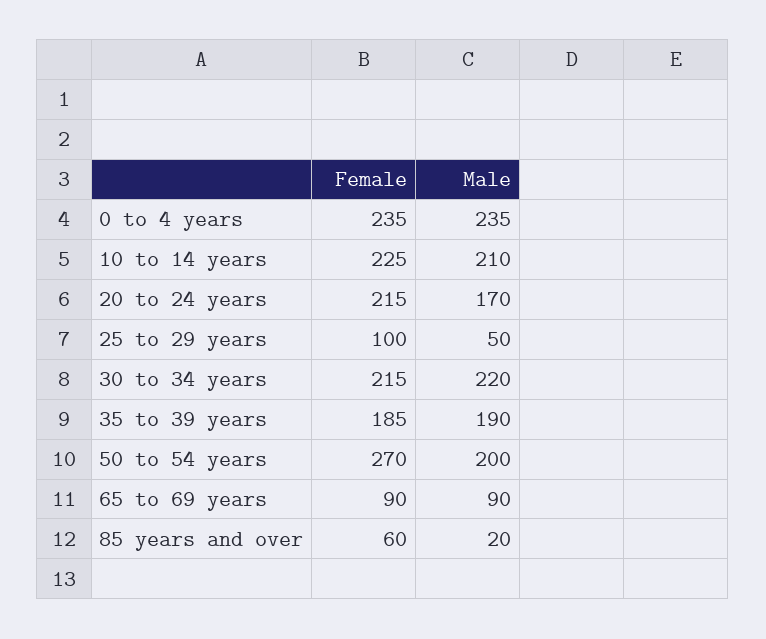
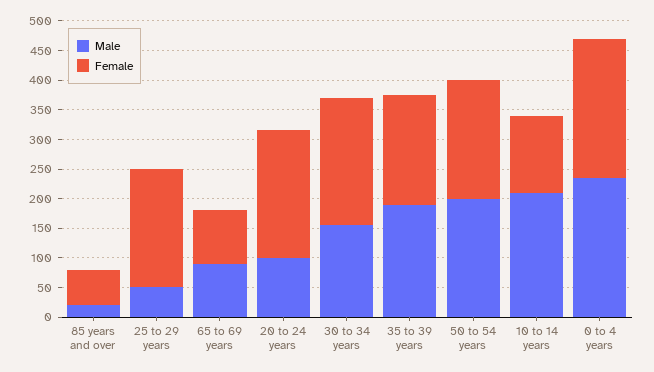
  {
    "Female": {
      "0 to 4 years": 235,
-     "10 to 14 years": 225,
+     "10 to 14 years": 125,
      "20 to 24 years": 215,
-     "25 to 29 years": 100,
+     "25 to 29 years": 200,
      "30 to 34 years": 215,
      "35 to 39 years": 185,
-     "50 to 54 years": 270,
+     "50 to 54 years": 200,
      "65 to 69 years": 90,
      "85 years and over": 60
    },
    "Male": {
      "0 to 4 years": 235,
      "10 to 14 years": 210,
-     "20 to 24 years": 170,
+     "20 to 24 years": 100,
      "25 to 29 years": 50,
-     "30 to 34 years": 220,
+     "30 to 34 years": 150,
      "35 to 39 years": 190,
      "50 to 54 years": 200,
      "65 to 69 years": 90,
      "85 years and over": 20
    }
  }

